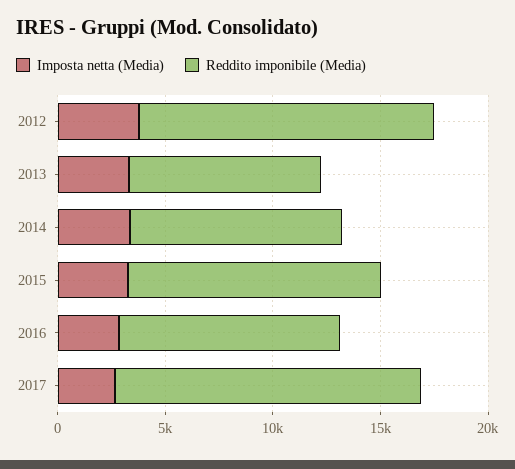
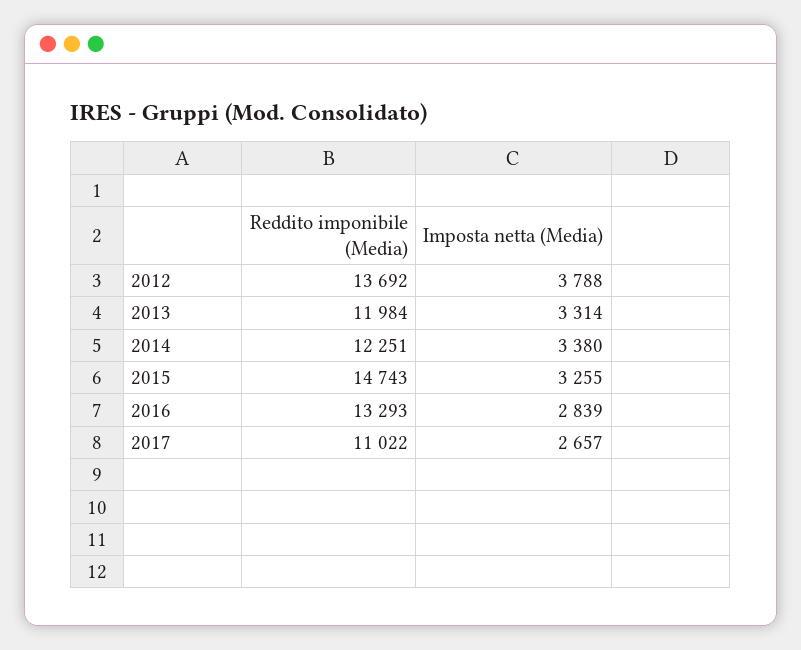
  {
    "Imposta netta (Media)": {
      "2012": 3788,
      "2013": 3314,
      "2014": 3380,
      "2015": 3255,
      "2016": 2839,
      "2017": 2657
    },
    "Reddito imponibile (Media)": {
      "2012": 13692,
-     "2013": 9000,
+     "2013": 11984,
-     "2014": 10000,
+     "2014": 12251,
-     "2015": 12000,
+     "2015": 14743,
-     "2016": 10000,
+     "2016": 13293,
-     "2017": 14000
+     "2017": 11022
    }
  }

